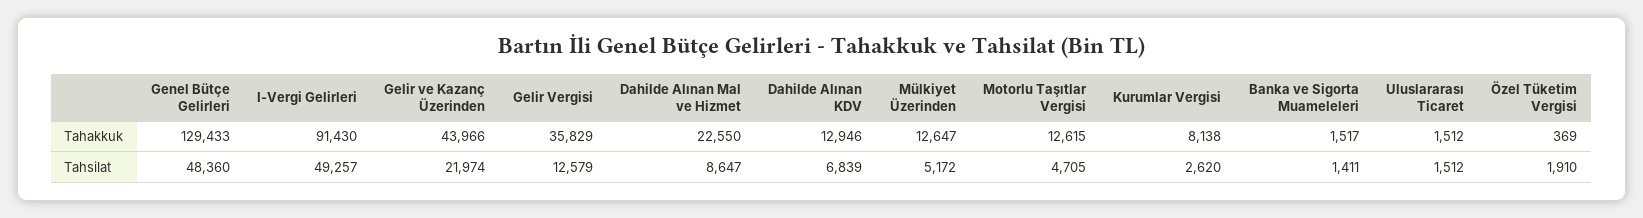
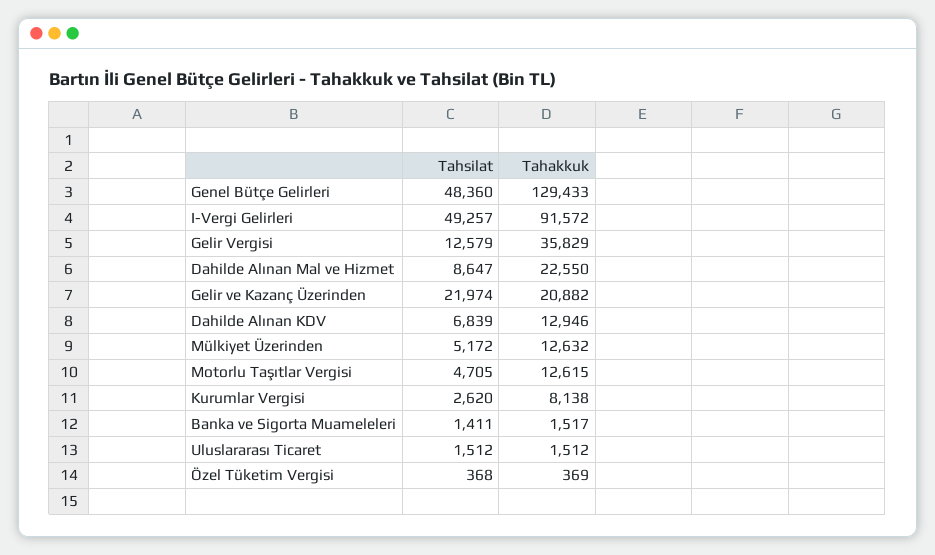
  {
    "Genel Bütçe Gelirleri": {
      "Tahakkuk": 129433,
      "Tahsilat": 48360
    },
    "I-Vergi Gelirleri": {
-     "Tahakkuk": 91430,
+     "Tahakkuk": 91572,
      "Tahsilat": 49257
    },
    "Gelir ve Kazanç Üzerinden": {
-     "Tahakkuk": 43966,
+     "Tahakkuk": 20882,
      "Tahsilat": 21974
    },
    "Gelir Vergisi": {
      "Tahakkuk": 35829,
      "Tahsilat": 12579
    },
    "Dahilde Alınan Mal ve Hizmet": {
      "Tahakkuk": 22550,
      "Tahsilat": 8647
    },
    "Dahilde Alınan KDV": {
      "Tahakkuk": 12946,
      "Tahsilat": 6839
    },
    "Mülkiyet Üzerinden": {
-     "Tahakkuk": 12647,
+     "Tahakkuk": 12632,
      "Tahsilat": 5172
    },
    "Motorlu Taşıtlar Vergisi": {
      "Tahakkuk": 12615,
      "Tahsilat": 4705
    },
    "Kurumlar Vergisi": {
      "Tahakkuk": 8138,
      "Tahsilat": 2620
    },
    "Banka ve Sigorta Muameleleri": {
      "Tahakkuk": 1517,
      "Tahsilat": 1411
    },
    "Uluslararası Ticaret": {
      "Tahakkuk": 1512,
      "Tahsilat": 1512
    },
    "Özel Tüketim Vergisi": {
      "Tahakkuk": 369,
-     "Tahsilat": 1910
+     "Tahsilat": 368
    }
  }

